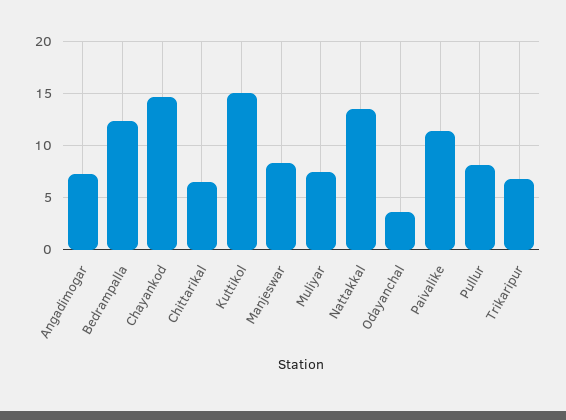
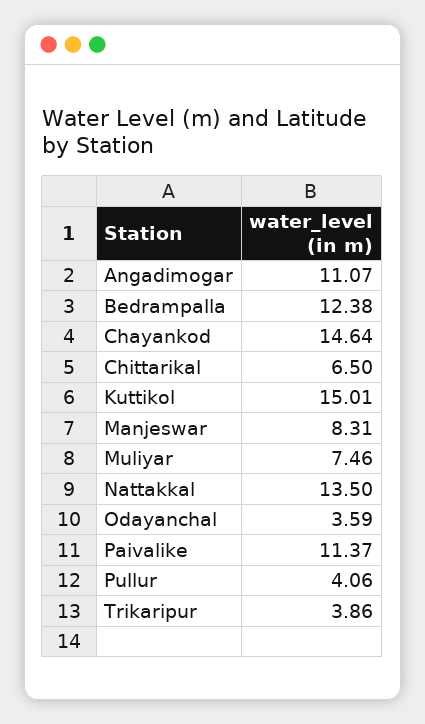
  {
-   "Angadimogar": 7,
+   "Angadimogar": 11.07,
    "Bedrampalla": 12.38,
    "Chayankod": 14.64,
    "Chittarikal": 6.5,
    "Kuttikol": 15.01,
    "Manjeswar": 8.31,
    "Muliyar": 7.46,
    "Nattakkal": 13.5,
    "Odayanchal": 3.59,
    "Paivalike": 11.37,
-   "Pullur": 8,
+   "Pullur": 4.06,
-   "Trikaripur": 7
+   "Trikaripur": 3.86
  }

